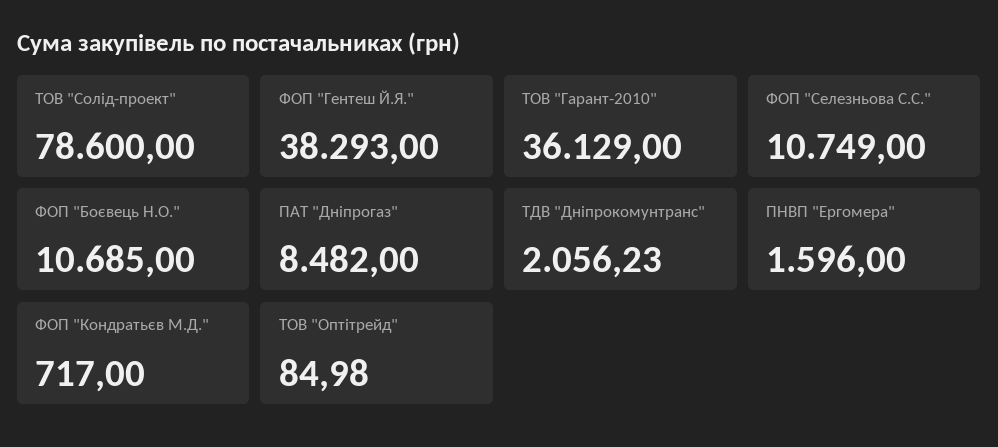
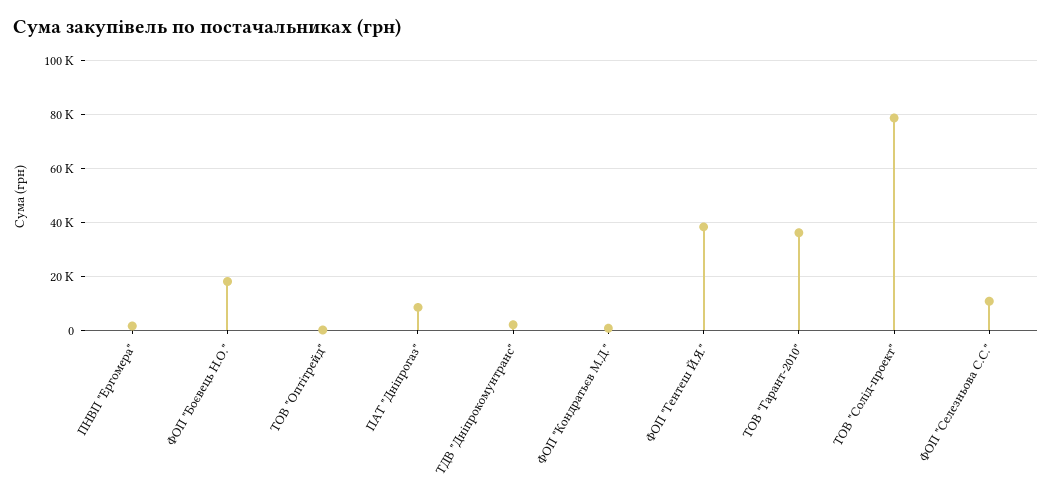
  {
    "ТОВ \"Солід-проект\"": 78600,
    "ФОП \"Гентеш Й.Я.\"": 38293,
    "ТОВ \"Гарант-2010\"": 36129,
    "ФОП \"Селезньова С.С.\"": 10749,
-   "ФОП \"Боєвець Н.О.\"": 10685,
+   "ФОП \"Боєвець Н.О.\"": 17500,
    "ПАТ \"Дніпрогаз\"": 8482,
    "ТДВ \"Дніпрокомунтранс\"": 2056.23,
    "ПНВП \"Ергомера\"": 1596,
    "ФОП \"Кондратьєв М.Д.\"": 717,
    "ТОВ \"Оптітрейд\"": 84.98
  }

